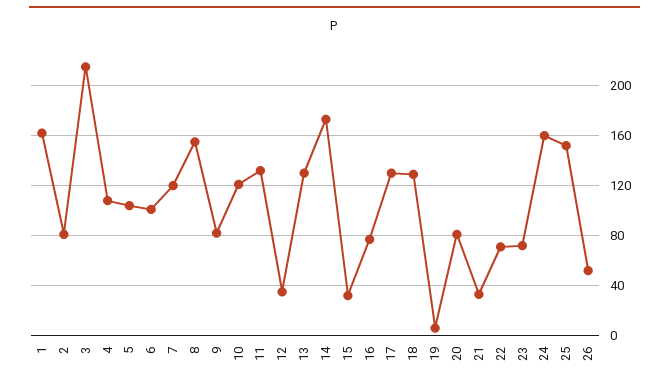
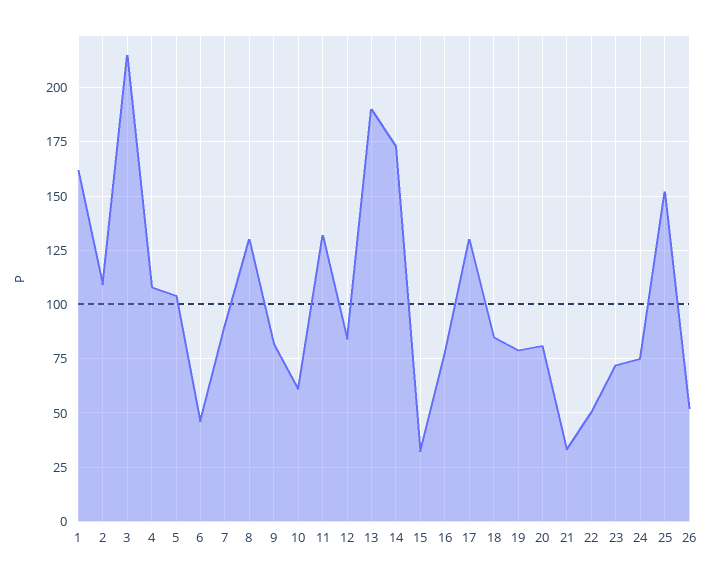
  {
    "1": 160,
-   "2": 80,
+   "2": 110,
    "3": 215,
    "4": 110,
    "5": 105,
-   "6": 100,
+   "6": 45,
-   "7": 120,
+   "7": 90,
-   "8": 155,
+   "8": 130,
    "9": 80,
-   "10": 120,
+   "10": 60,
    "11": 130,
-   "12": 35,
+   "12": 85,
-   "13": 130,
+   "13": 190,
    "14": 175,
    "15": 30,
    "16": 75,
    "17": 130,
-   "18": 130,
+   "18": 85,
-   "19": 5,
+   "19": 80,
    "20": 80,
    "21": 35,
-   "22": 70,
+   "22": 50,
    "23": 70,
-   "24": 160,
+   "24": 75,
    "25": 150,
    "26": 50
  }

